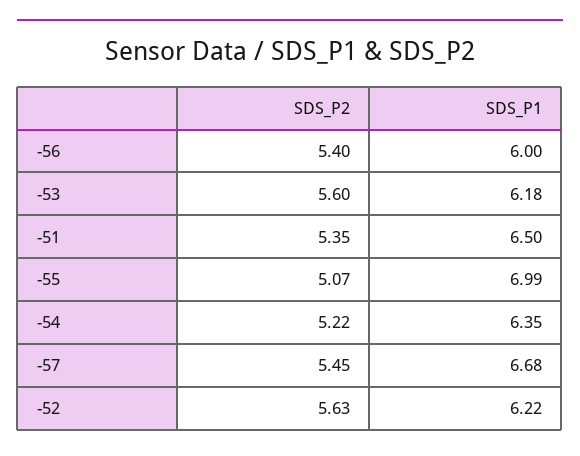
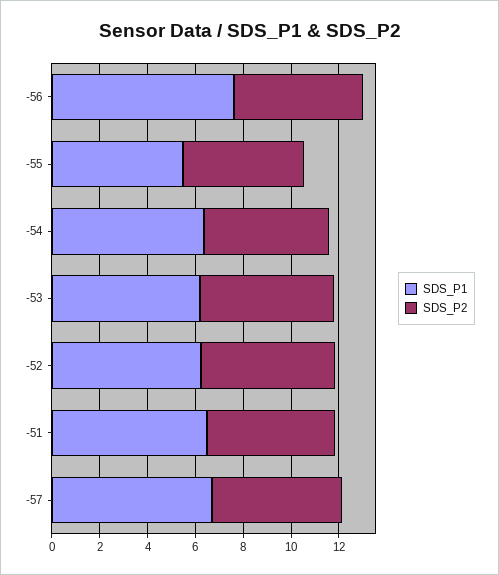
  {
    "SDS_P2": {
      "-56": 5.4,
      "-53": 5.6,
      "-51": 5.35,
      "-55": 5.07,
      "-54": 5.22,
      "-57": 5.45,
      "-52": 5.63
    },
    "SDS_P1": {
-     "-56": 6,
+     "-56": 7.5,
      "-53": 6.18,
      "-51": 6.5,
-     "-55": 6.99,
+     "-55": 5.5,
      "-54": 6.35,
      "-57": 6.68,
      "-52": 6.22
    }
  }

